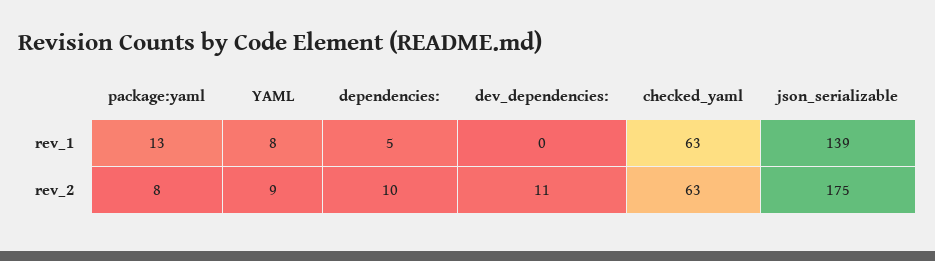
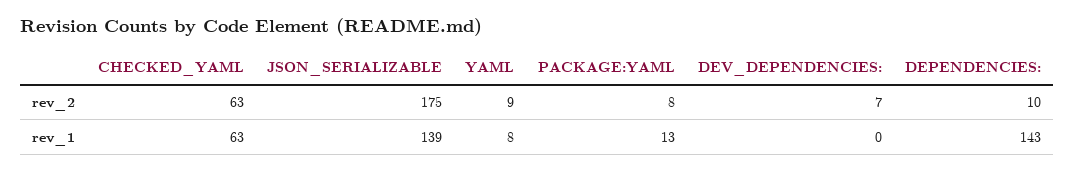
  {
    "package:yaml": {
      "rev_1": 13,
      "rev_2": 8
    },
    "YAML": {
      "rev_1": 8,
      "rev_2": 9
    },
    "dependencies:": {
-     "rev_1": 5,
+     "rev_1": 143,
      "rev_2": 10
    },
    "dev_dependencies:": {
      "rev_1": 0,
-     "rev_2": 11
+     "rev_2": 7
    },
    "checked_yaml": {
      "rev_1": 63,
      "rev_2": 63
    },
    "json_serializable": {
      "rev_1": 139,
      "rev_2": 175
    }
  }

